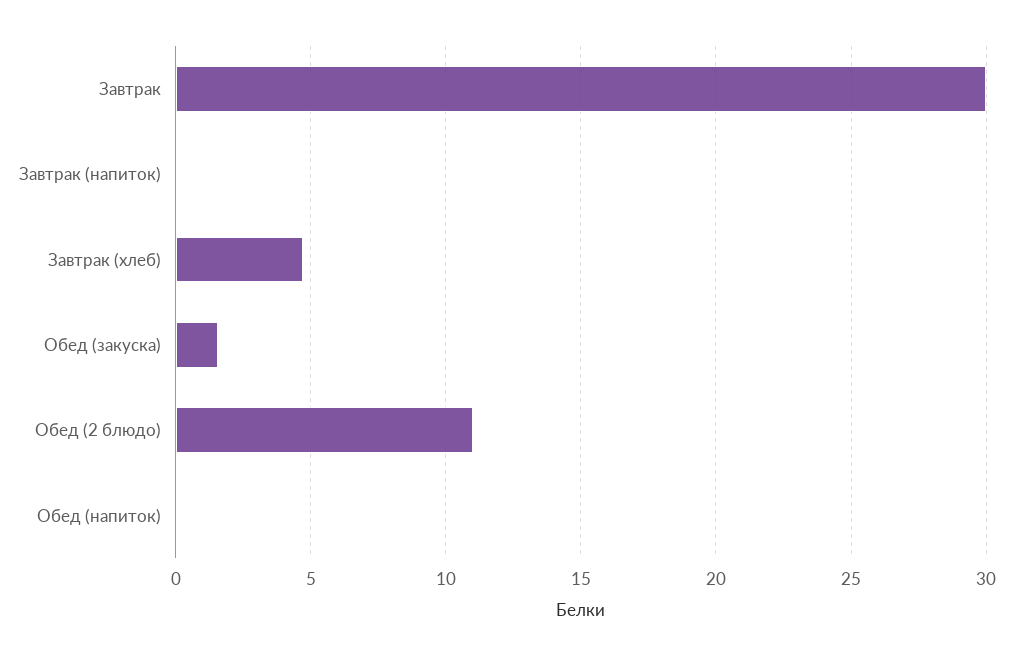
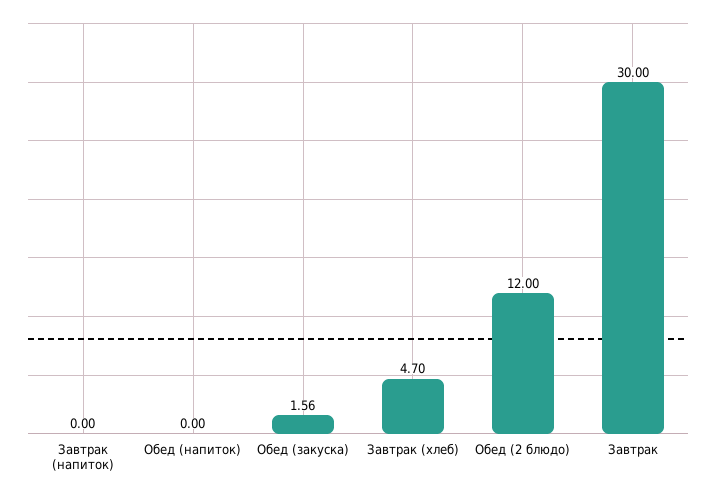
  {
    "Завтрак": 30,
    "Завтрак (напиток)": 0,
    "Завтрак (хлеб)": 4.7,
    "Обед (закуска)": 1.56,
-   "Обед (2 блюдо)": 11,
+   "Обед (2 блюдо)": 12,
    "Обед (напиток)": 0
  }

